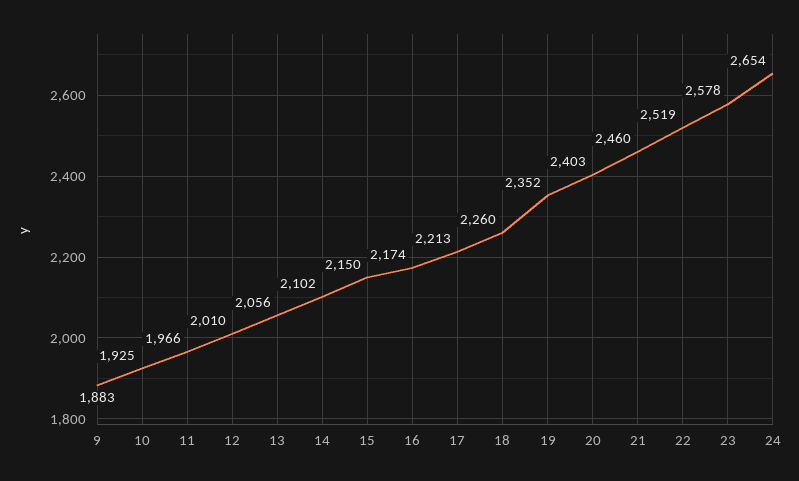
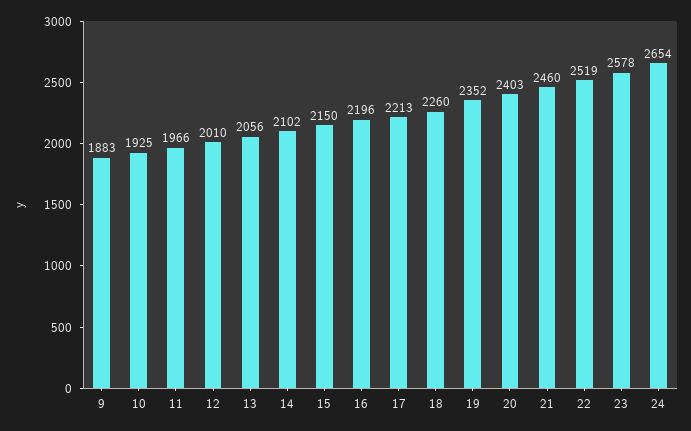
  {
    "9": 1883,
    "10": 1925,
    "11": 1966,
    "12": 2010,
    "13": 2056,
    "14": 2102,
    "15": 2150,
-   "16": 2174,
+   "16": 2196,
    "17": 2213,
    "18": 2260,
    "19": 2352,
    "20": 2403,
    "21": 2460,
    "22": 2519,
    "23": 2578,
    "24": 2654
  }

